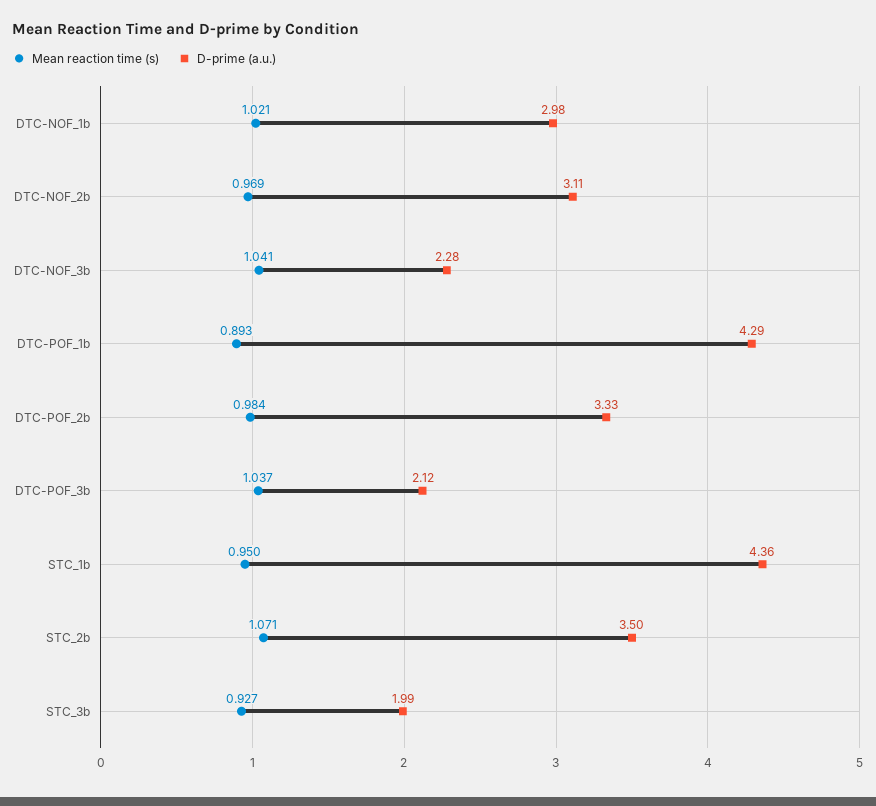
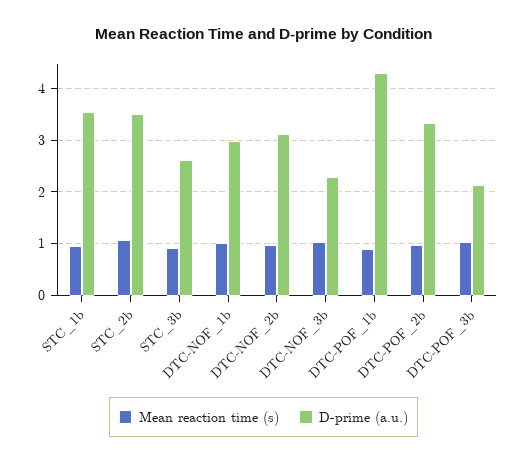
  {
    "Mean reaction time (s)": {
      "DTC-NOF_1b": 1.021,
      "DTC-NOF_2b": 0.969,
      "DTC-NOF_3b": 1.041,
      "DTC-POF_1b": 0.893,
      "DTC-POF_2b": 0.984,
      "DTC-POF_3b": 1.037,
      "STC_1b": 0.95,
      "STC_2b": 1.071,
      "STC_3b": 0.927
    },
    "D-prime (a.u.)": {
      "DTC-NOF_1b": 2.98,
      "DTC-NOF_2b": 3.11,
      "DTC-NOF_3b": 2.28,
      "DTC-POF_1b": 4.29,
      "DTC-POF_2b": 3.33,
      "DTC-POF_3b": 2.12,
-     "STC_1b": 4.36,
+     "STC_1b": 3.6,
      "STC_2b": 3.5,
-     "STC_3b": 1.99
+     "STC_3b": 2.6
    }
  }

